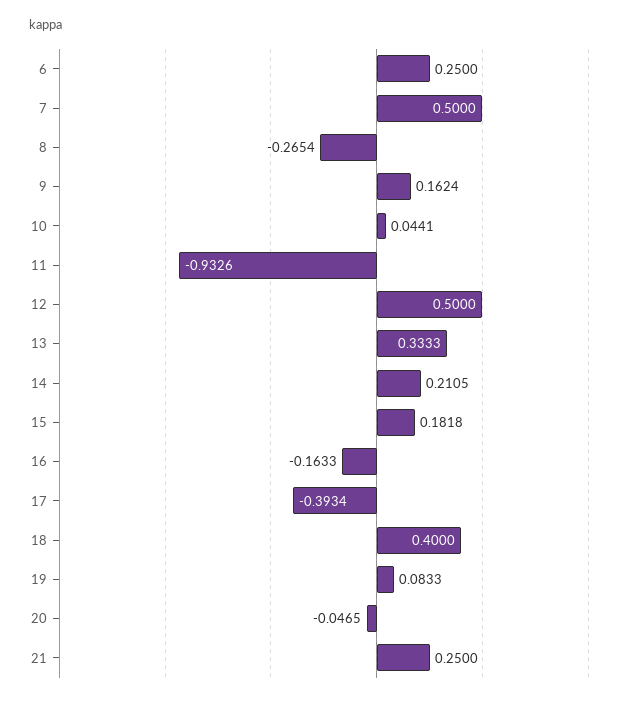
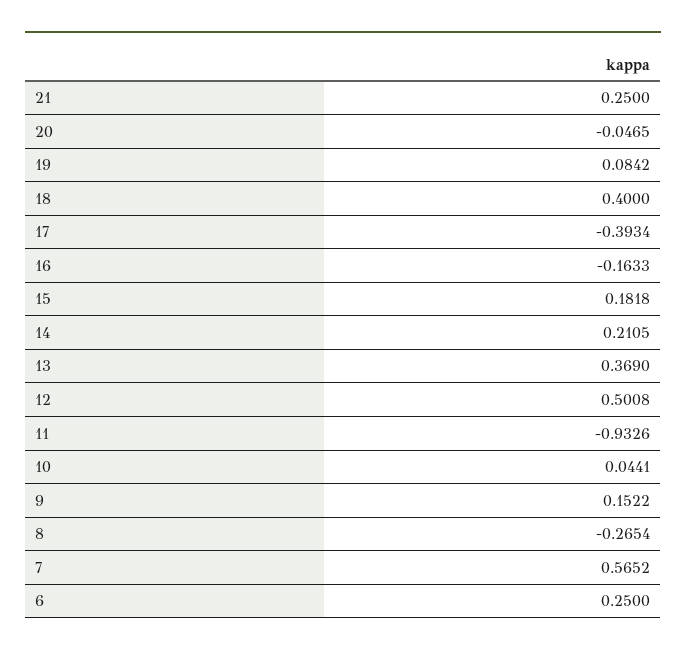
  {
    "6": 0.25,
-   "7": 0.5,
+   "7": 0.5652,
    "8": -0.2654,
-   "9": 0.1624,
+   "9": 0.1522,
    "10": 0.0441,
    "11": -0.9326,
-   "12": 0.5,
+   "12": 0.5008,
-   "13": 0.3333,
+   "13": 0.369,
    "14": 0.2105,
    "15": 0.1818,
    "16": -0.1633,
    "17": -0.3934,
    "18": 0.4,
-   "19": 0.0833,
+   "19": 0.0842,
    "20": -0.0465,
    "21": 0.25
  }

